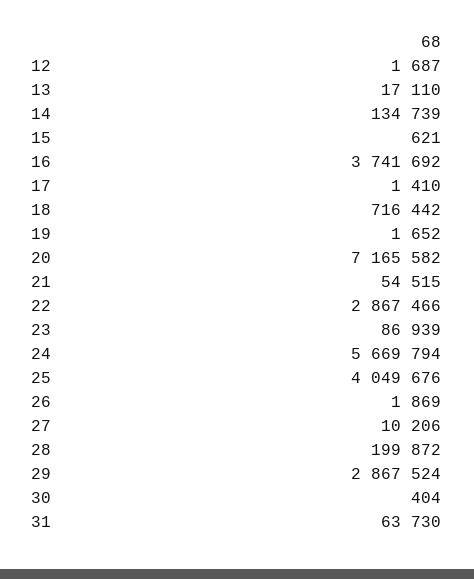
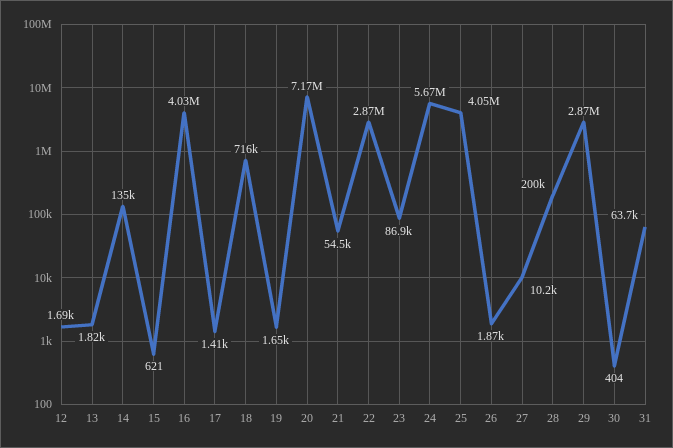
  {
    "12": 1687,
-   "13": 17110,
+   "13": 1820,
    "14": 134739,
    "15": 621,
-   "16": 3741692,
+   "16": 4030000,
    "17": 1410,
    "18": 716442,
    "19": 1652,
    "20": 7165582,
    "21": 54515,
    "22": 2867466,
    "23": 86939,
    "24": 5669794,
    "25": 4049676,
    "26": 1869,
    "27": 10206,
    "28": 199872,
    "29": 2867524,
    "30": 404,
    "31": 63730
  }

